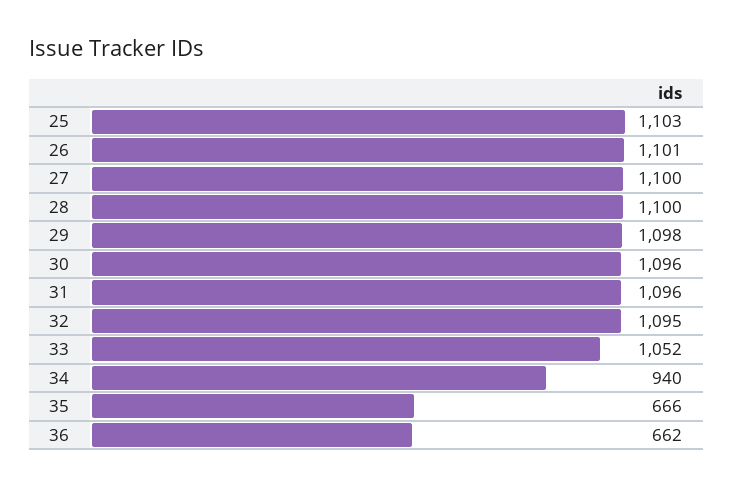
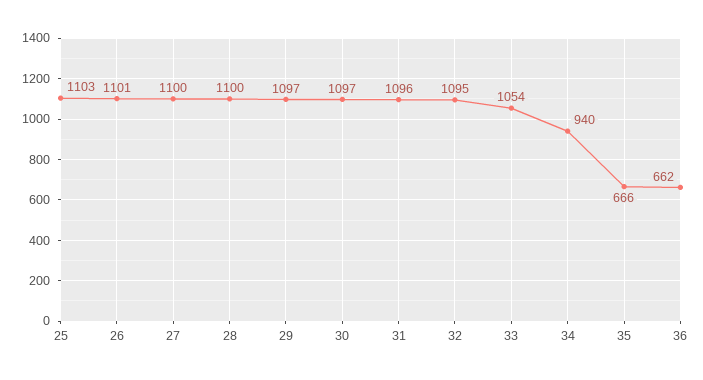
  {
    "25": 1103,
    "26": 1101,
    "27": 1100,
    "28": 1100,
-   "29": 1098,
+   "29": 1097,
-   "30": 1096,
+   "30": 1097,
    "31": 1096,
    "32": 1095,
-   "33": 1052,
+   "33": 1054,
    "34": 940,
    "35": 666,
    "36": 662
  }

